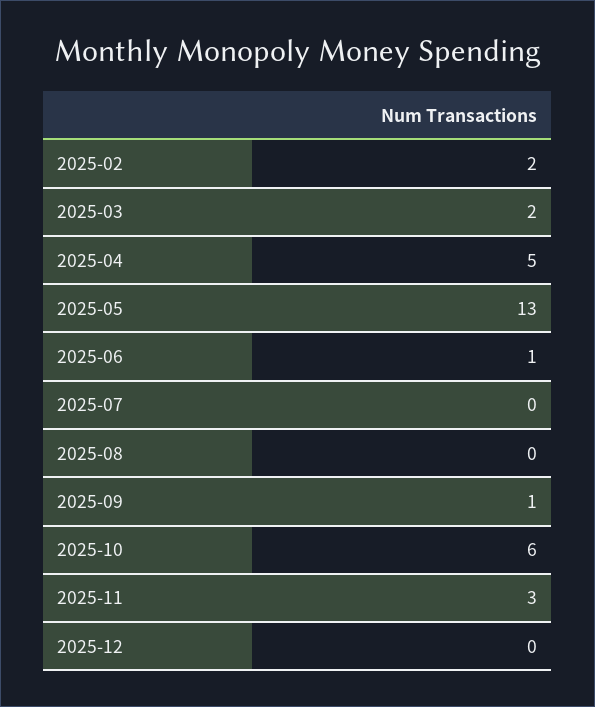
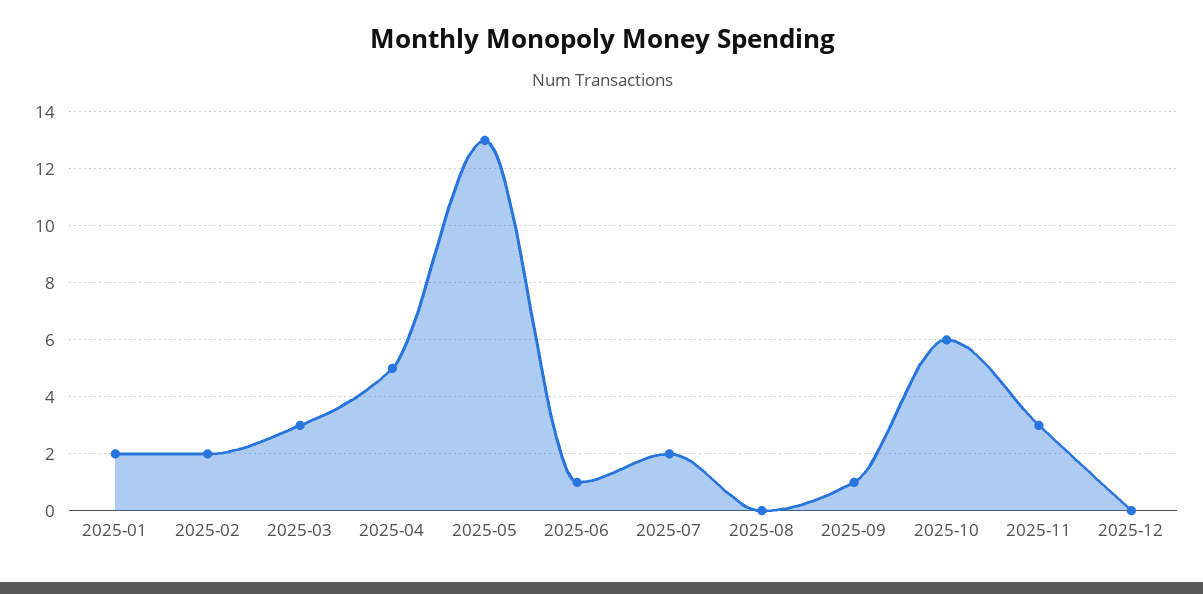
  {
    "2025-02": 2,
-   "2025-03": 2,
+   "2025-03": 3,
    "2025-04": 5,
    "2025-05": 13,
    "2025-06": 1,
-   "2025-07": 0,
+   "2025-07": 2,
    "2025-08": 0,
    "2025-09": 1,
    "2025-10": 6,
    "2025-11": 3,
-   "2025-12": 0
+   "2025-12": 0,
+   "2025-01": 2
  }

